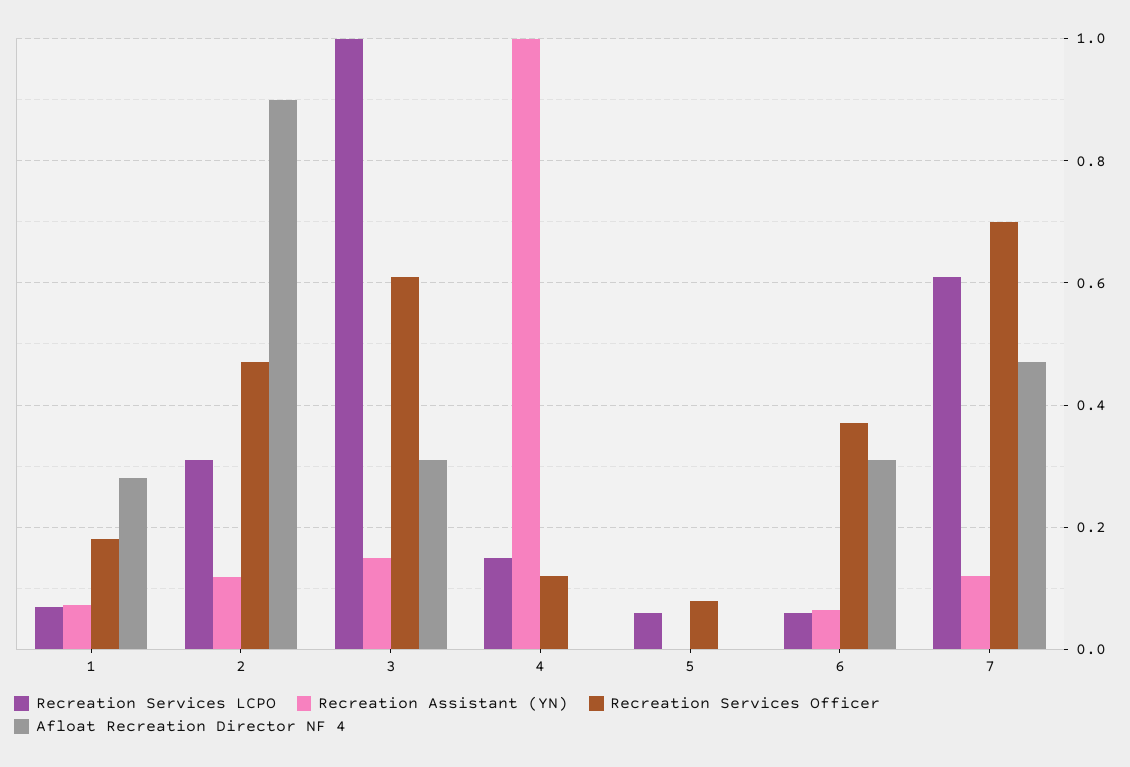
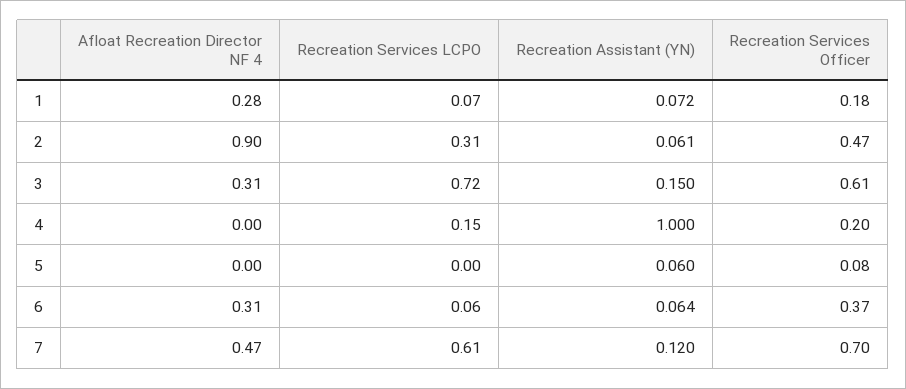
  {
    "Recreation Services LCPO": {
      "1": 0.07,
      "2": 0.31,
-     "3": 1,
+     "3": 0.72,
      "4": 0.15,
-     "5": 0.06,
+     "5": 0,
      "6": 0.06,
      "7": 0.61
    },
    "Recreation Assistant (YN)": {
      "1": 0.072,
-     "2": 0.12,
+     "2": 0.061,
      "3": 0.15,
      "4": 1,
-     "5": 0,
+     "5": 0.06,
      "6": 0.064,
      "7": 0.12
    },
    "Recreation Services Officer": {
      "1": 0.18,
      "2": 0.47,
      "3": 0.61,
-     "4": 0.12,
+     "4": 0.2,
      "5": 0.08,
      "6": 0.37,
      "7": 0.7
    },
    "Afloat Recreation Director NF 4": {
      "1": 0.28,
      "2": 0.9,
      "3": 0.31,
      "4": 0,
      "5": 0,
      "6": 0.31,
      "7": 0.47
    }
  }

